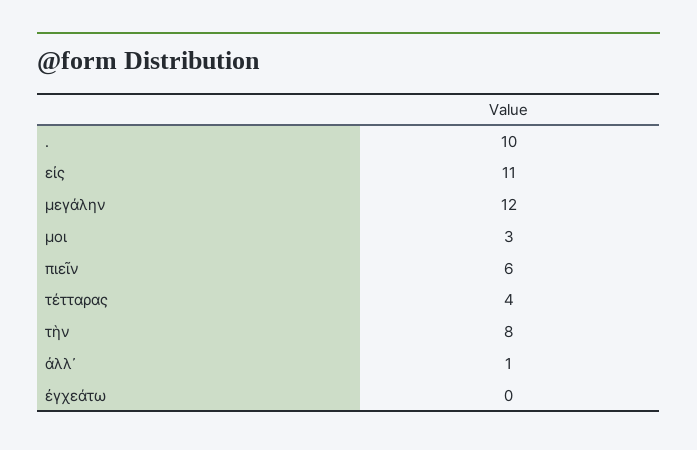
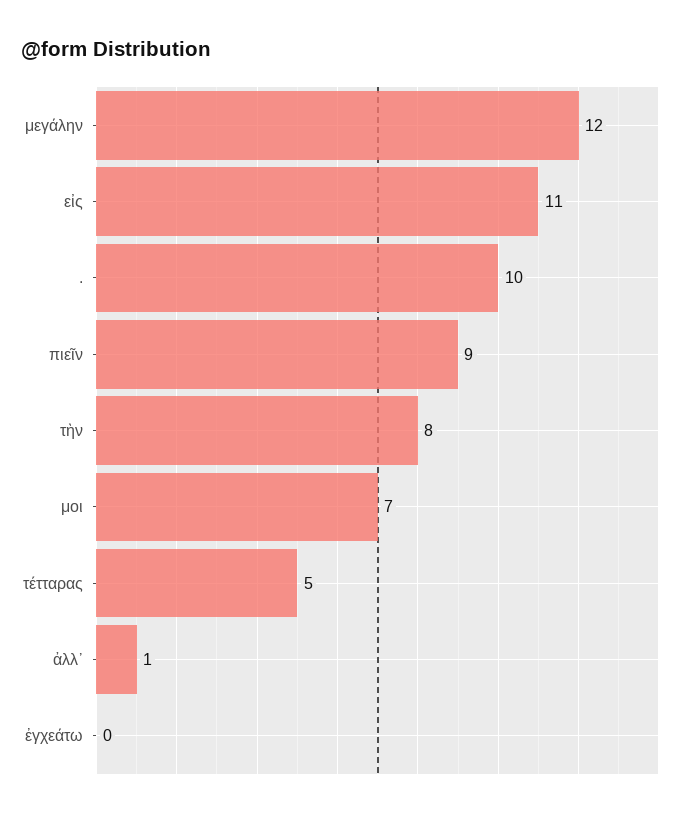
  {
    ".": 10,
    "εἰς": 11,
    "μεγάλην": 12,
-   "μοι": 3,
+   "μοι": 7,
-   "πιεῖν": 6,
+   "πιεῖν": 9,
-   "τέτταρας": 4,
+   "τέτταρας": 5,
    "τὴν": 8,
    "ἀλλ᾽": 1,
    "ἐγχεάτω": 0
  }

